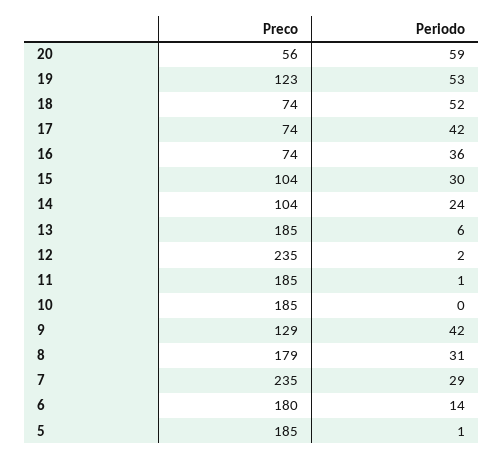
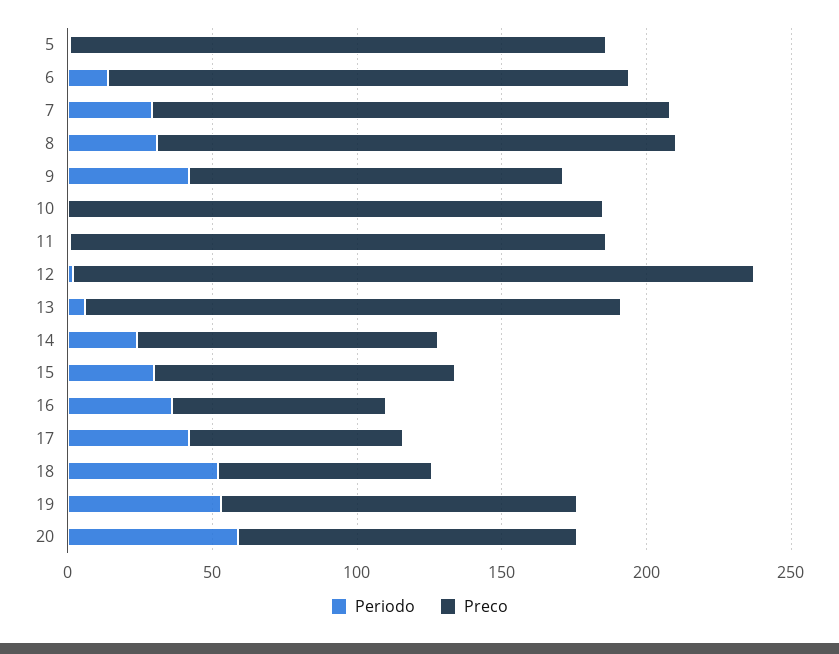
  {
    "Preco": {
-     "20": 56,
+     "20": 120,
      "19": 123,
      "18": 74,
      "17": 74,
      "16": 74,
      "15": 104,
      "14": 104,
      "13": 185,
      "12": 235,
      "11": 185,
      "10": 185,
      "9": 129,
      "8": 179,
-     "7": 235,
+     "7": 180,
      "6": 180,
      "5": 185
    },
    "Periodo": {
      "20": 59,
      "19": 53,
      "18": 52,
      "17": 42,
      "16": 36,
      "15": 30,
      "14": 24,
      "13": 6,
      "12": 2,
      "11": 1,
      "10": 0,
      "9": 42,
      "8": 31,
      "7": 29,
      "6": 14,
      "5": 1
    }
  }

